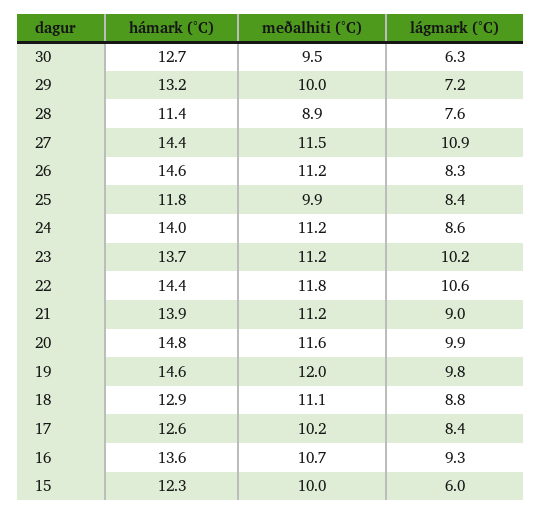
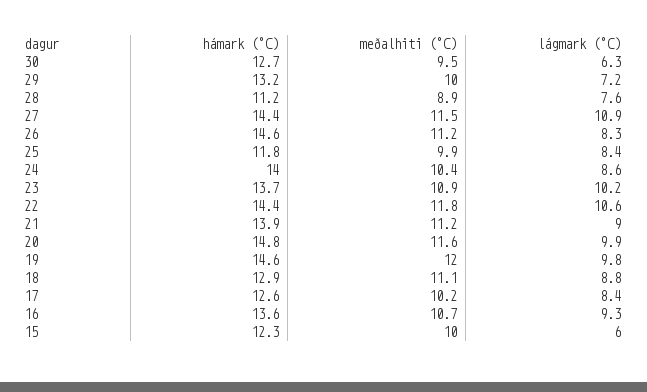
  {
    "hámark (°C)": {
      "30": 12.7,
      "29": 13.2,
-     "28": 11.4,
+     "28": 11.2,
      "27": 14.4,
      "26": 14.6,
      "25": 11.8,
      "24": 14,
      "23": 13.7,
      "22": 14.4,
      "21": 13.9,
      "20": 14.8,
      "19": 14.6,
      "18": 12.9,
      "17": 12.6,
      "16": 13.6,
      "15": 12.3
    },
    "meðalhiti (°C)": {
      "30": 9.5,
      "29": 10,
      "28": 8.9,
      "27": 11.5,
      "26": 11.2,
      "25": 9.9,
-     "24": 11.2,
+     "24": 10.4,
-     "23": 11.2,
+     "23": 10.9,
      "22": 11.8,
      "21": 11.2,
      "20": 11.6,
      "19": 12,
      "18": 11.1,
      "17": 10.2,
      "16": 10.7,
      "15": 10
    },
    "lágmark (°C)": {
      "30": 6.3,
      "29": 7.2,
      "28": 7.6,
      "27": 10.9,
      "26": 8.3,
      "25": 8.4,
      "24": 8.6,
      "23": 10.2,
      "22": 10.6,
      "21": 9,
      "20": 9.9,
      "19": 9.8,
      "18": 8.8,
      "17": 8.4,
      "16": 9.3,
      "15": 6
    }
  }

